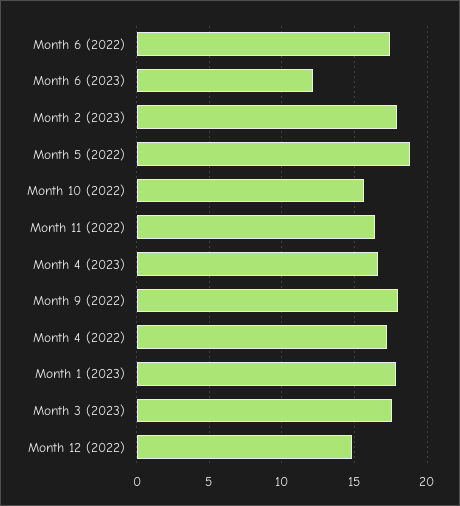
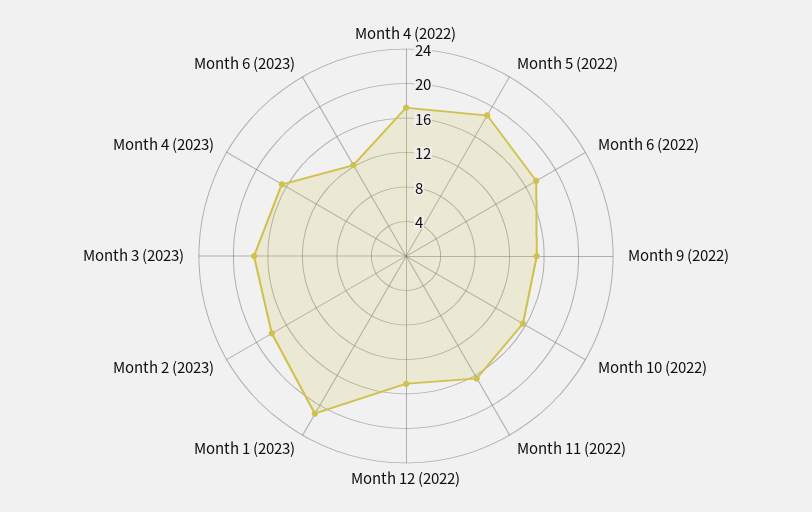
  {
    "Month 6 (2022)": 17.5,
    "Month 6 (2023)": 12,
    "Month 2 (2023)": 18,
    "Month 5 (2022)": 19,
    "Month 10 (2022)": 15.5,
    "Month 11 (2022)": 16.5,
    "Month 4 (2023)": 16.5,
-   "Month 9 (2022)": 18,
+   "Month 9 (2022)": 15,
    "Month 4 (2022)": 17,
-   "Month 1 (2023)": 18,
+   "Month 1 (2023)": 21,
    "Month 3 (2023)": 17.5,
    "Month 12 (2022)": 15
  }

